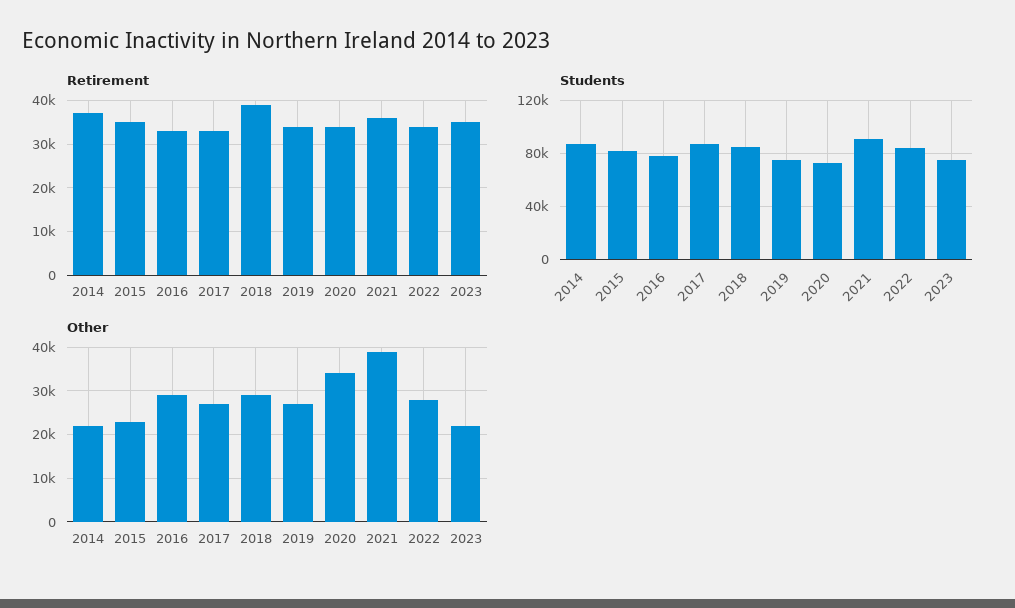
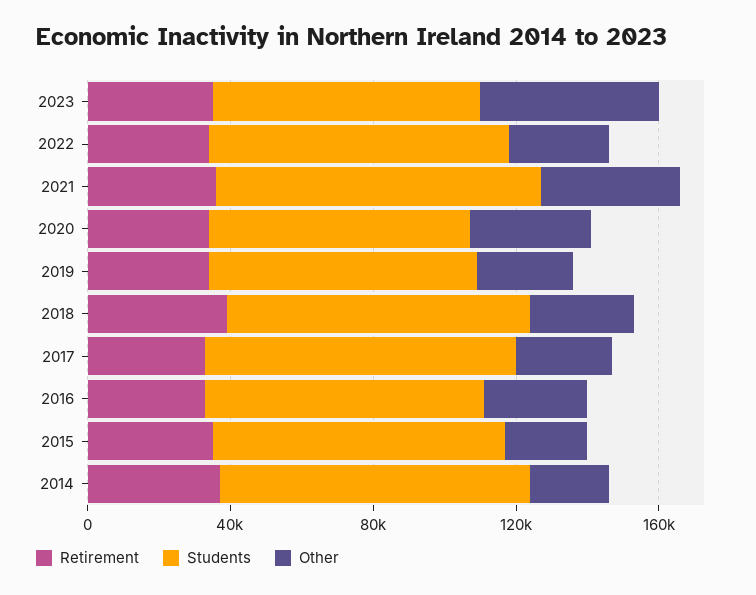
  {
    "Retirement": {
      "2014": 38000,
      "2015": 36000,
      "2016": 34000,
      "2017": 34000,
      "2018": 40000,
      "2019": 34000,
      "2020": 34000,
      "2021": 36000,
      "2022": 34000,
      "2023": 36000
    },
    "Students": {
      "2014": 85000,
      "2015": 80000,
      "2016": 80000,
      "2017": 85000,
      "2018": 85000,
      "2019": 75000,
      "2020": 75000,
      "2021": 90000,
      "2022": 85000,
      "2023": 75000
    },
    "Other": {
      "2014": 22000,
      "2015": 24000,
      "2016": 30000,
      "2017": 28000,
      "2018": 30000,
      "2019": 28000,
      "2020": 34000,
      "2021": 40000,
      "2022": 28000,
-     "2023": 22000
+     "2023": 50000
    }
  }

